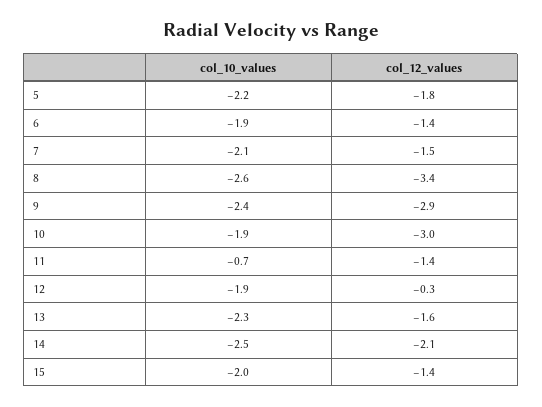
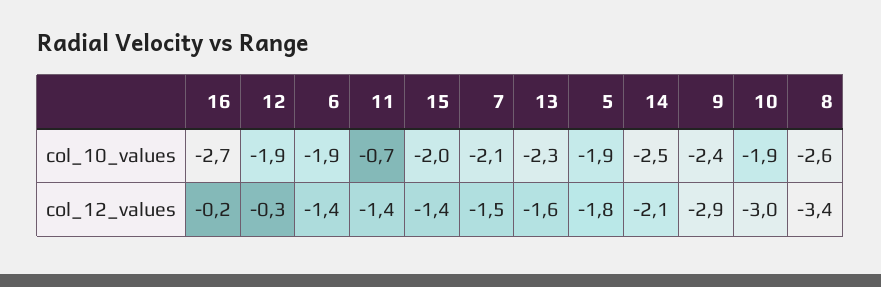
  {
    "col_10_values": {
-     "5": -2.2,
+     "5": -1.9,
      "6": -1.9,
      "7": -2.1,
      "8": -2.6,
      "9": -2.4,
      "10": -1.9,
      "11": -0.7,
      "12": -1.9,
      "13": -2.3,
      "14": -2.5,
-     "15": -2
+     "15": -2,
+     "16": -2.7
    },
    "col_12_values": {
      "5": -1.8,
      "6": -1.4,
      "7": -1.5,
      "8": -3.4,
      "9": -2.9,
      "10": -3,
      "11": -1.4,
      "12": -0.3,
      "13": -1.6,
      "14": -2.1,
-     "15": -1.4
+     "15": -1.4,
+     "16": -0.2
    }
  }

